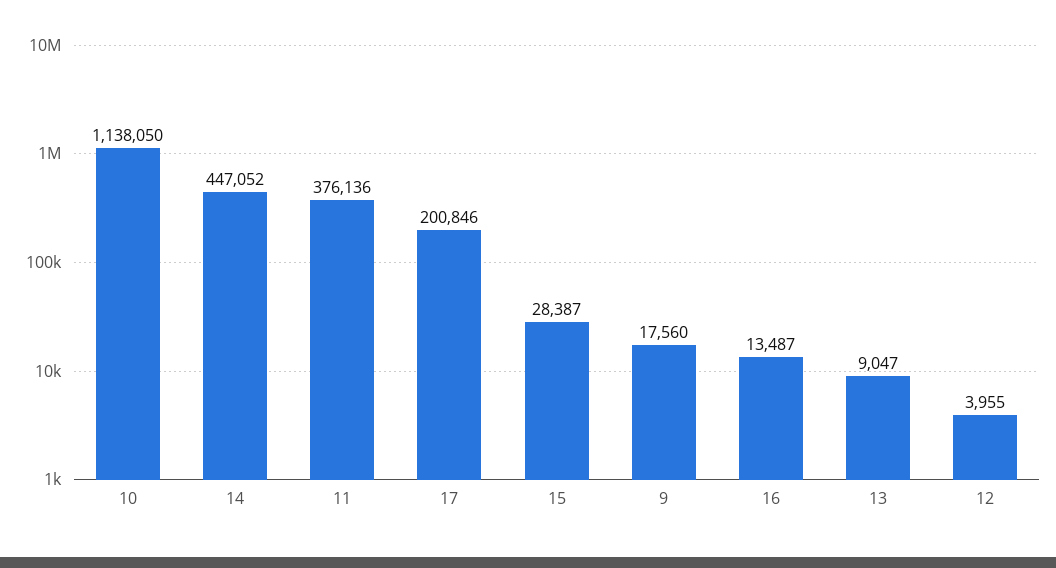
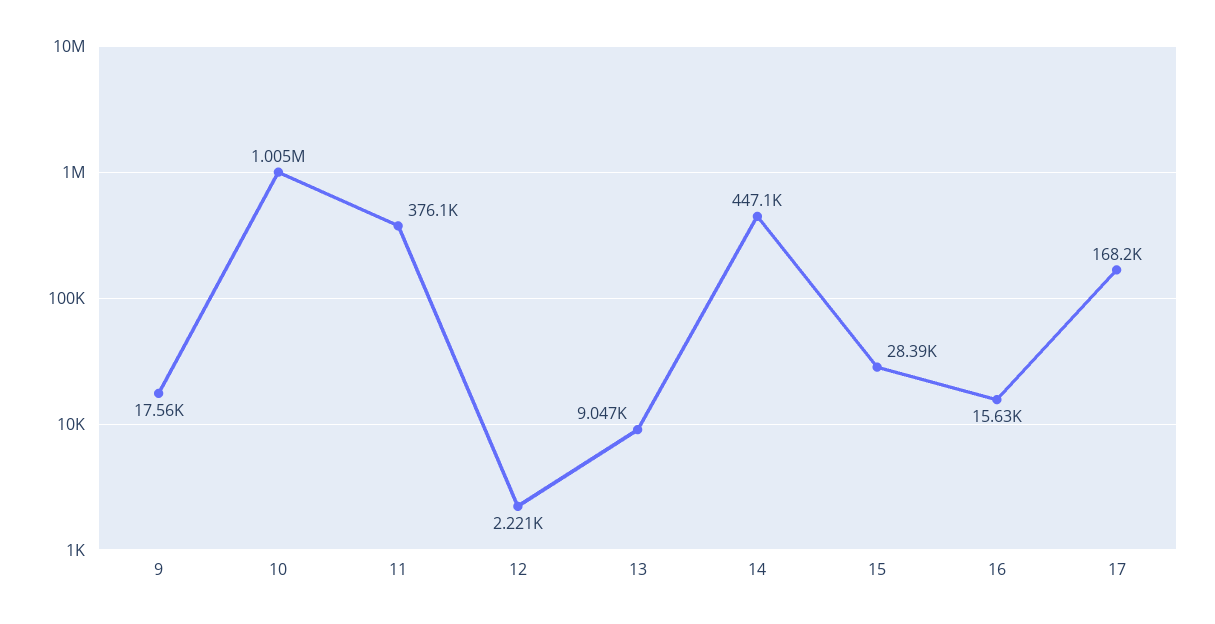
  {
-   "10": 1138050,
+   "10": 1005000,
    "14": 447052,
    "11": 376136,
-   "17": 200846,
+   "17": 168200,
    "15": 28387,
    "9": 17560,
-   "16": 13487,
+   "16": 15630,
    "13": 9047,
-   "12": 3955
+   "12": 2221
  }

